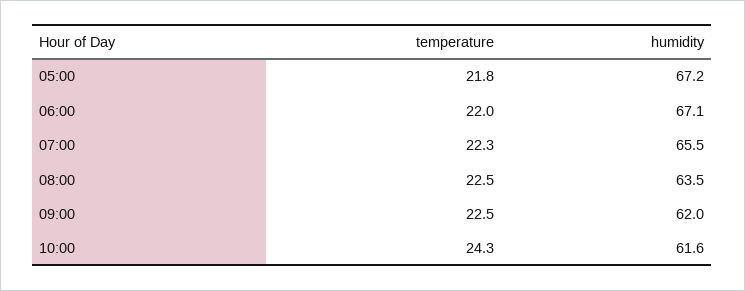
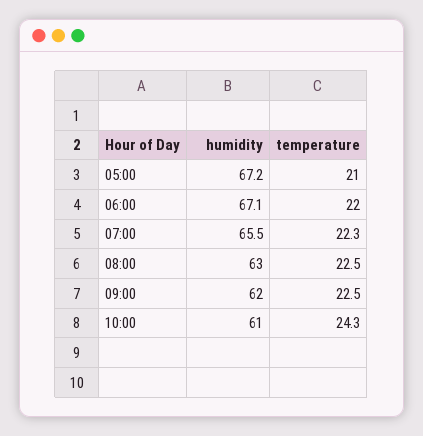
  {
    "temperature": {
-     "05:00": 21.8,
+     "05:00": 21,
      "06:00": 22,
      "07:00": 22.3,
      "08:00": 22.5,
      "09:00": 22.5,
      "10:00": 24.3
    },
    "humidity": {
      "05:00": 67.2,
      "06:00": 67.1,
      "07:00": 65.5,
-     "08:00": 63.5,
+     "08:00": 63,
      "09:00": 62,
-     "10:00": 61.6
+     "10:00": 61
    }
  }

